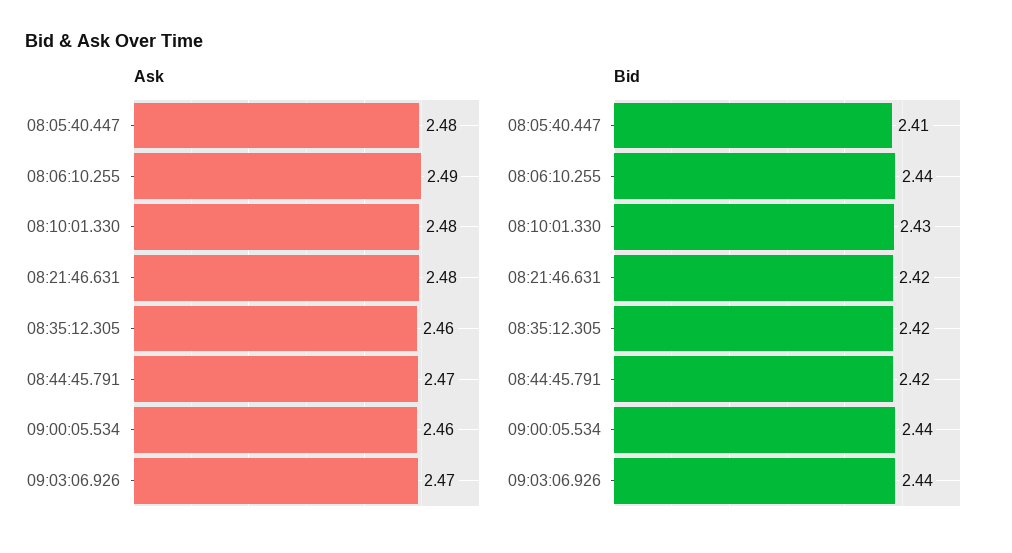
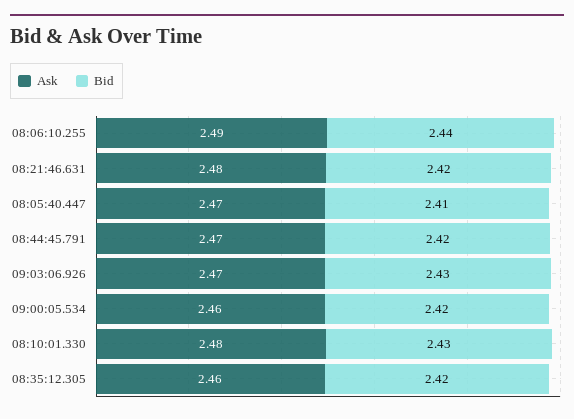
  {
    "Ask": {
-     "08:05:40.447": 2.48,
+     "08:05:40.447": 2.47,
      "08:06:10.255": 2.49,
      "08:10:01.330": 2.48,
      "08:21:46.631": 2.48,
      "08:35:12.305": 2.46,
      "08:44:45.791": 2.47,
      "09:00:05.534": 2.46,
      "09:03:06.926": 2.47
    },
    "Bid": {
      "08:05:40.447": 2.41,
      "08:06:10.255": 2.44,
      "08:10:01.330": 2.43,
      "08:21:46.631": 2.42,
      "08:35:12.305": 2.42,
      "08:44:45.791": 2.42,
-     "09:00:05.534": 2.44,
+     "09:00:05.534": 2.42,
-     "09:03:06.926": 2.44
+     "09:03:06.926": 2.43
    }
  }

